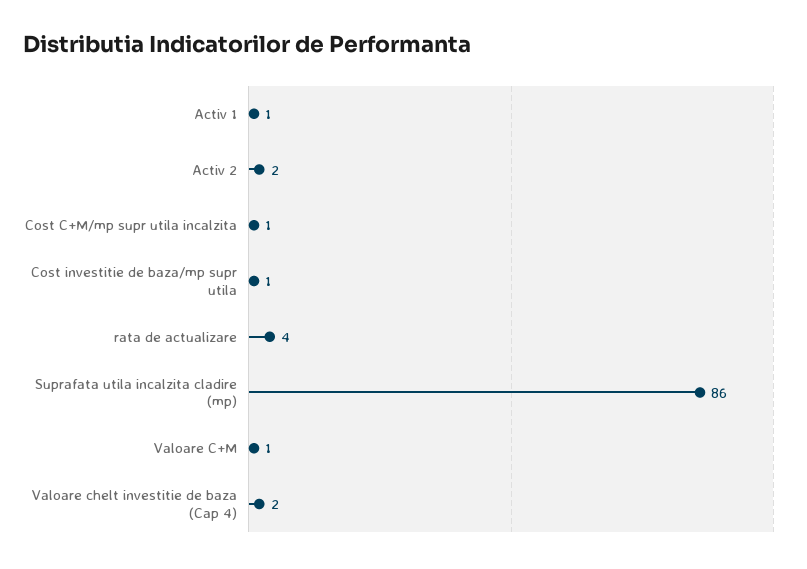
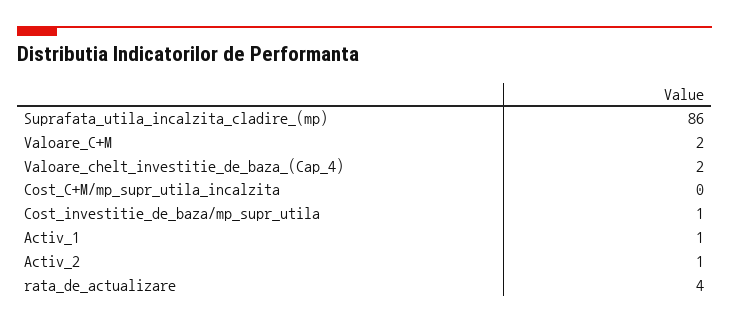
  {
    "Activ 1": 1,
-   "Activ 2": 2,
+   "Activ 2": 1,
-   "Cost C+M/mp supr utila incalzita": 1,
+   "Cost C+M/mp supr utila incalzita": 0,
    "Cost investitie de baza/mp supr utila": 1,
    "rata de actualizare": 4,
    "Suprafata utila incalzita cladire (mp)": 86,
-   "Valoare C+M": 1,
+   "Valoare C+M": 2,
    "Valoare chelt investitie de baza (Cap 4)": 2
  }

